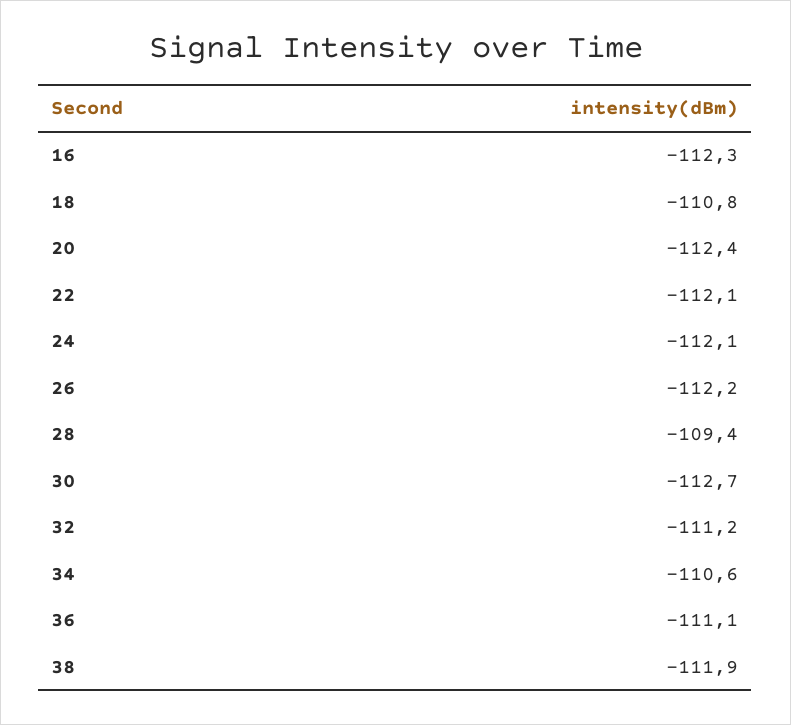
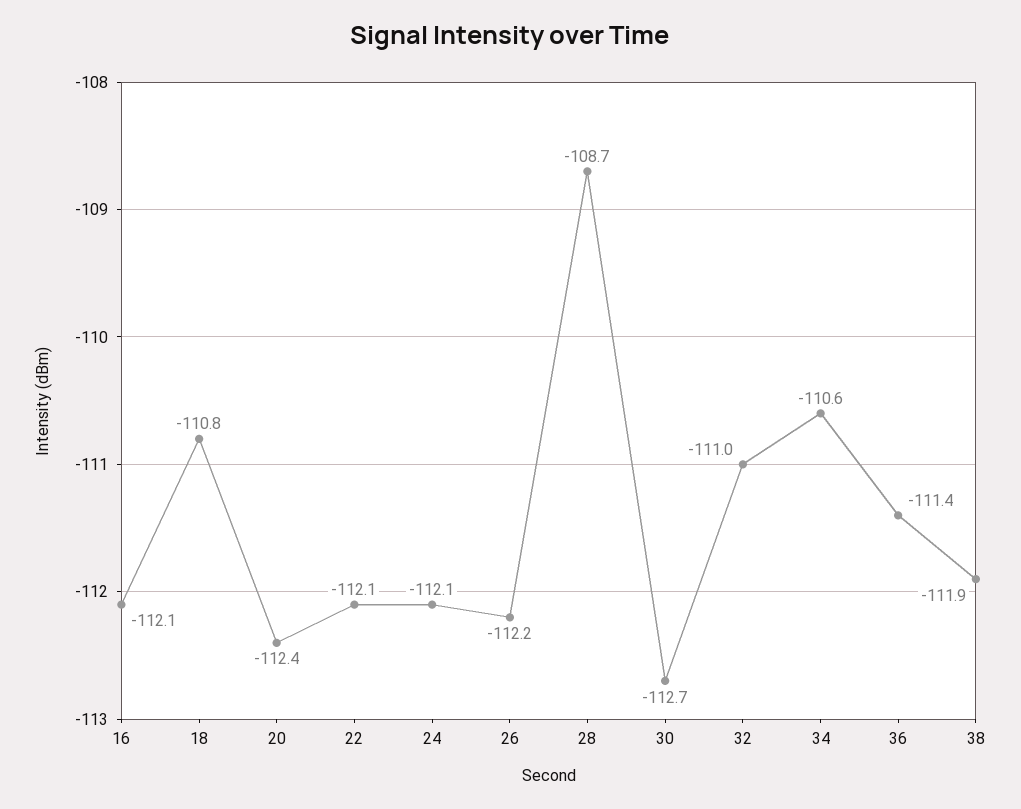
  {
-   "16": -112.3,
+   "16": -112.1,
    "18": -110.8,
    "20": -112.4,
    "22": -112.1,
    "24": -112.1,
    "26": -112.2,
-   "28": -109.4,
+   "28": -108.7,
    "30": -112.7,
-   "32": -111.2,
+   "32": -111,
    "34": -110.6,
-   "36": -111.1,
+   "36": -111.4,
    "38": -111.9
  }

